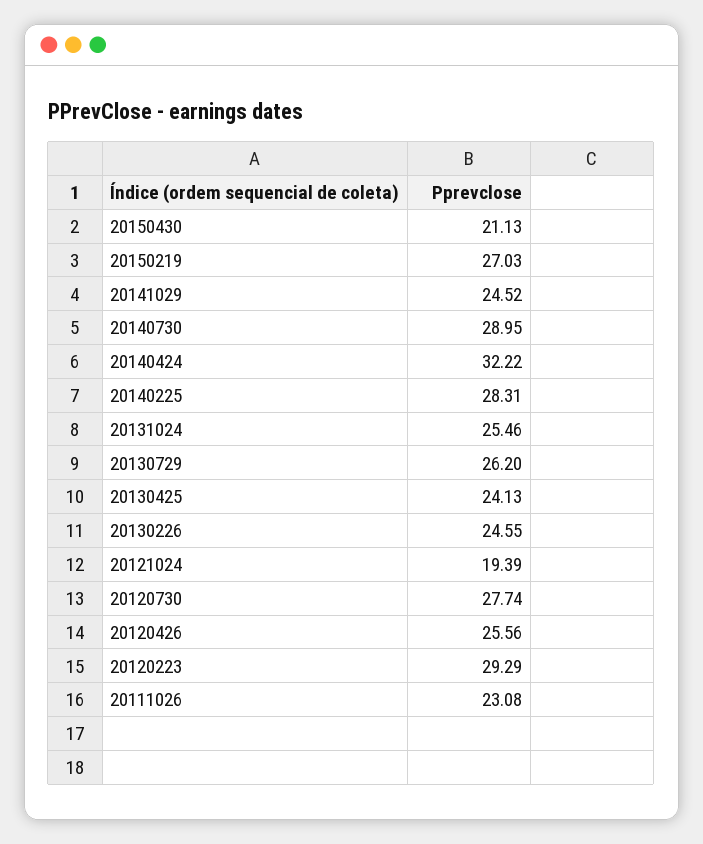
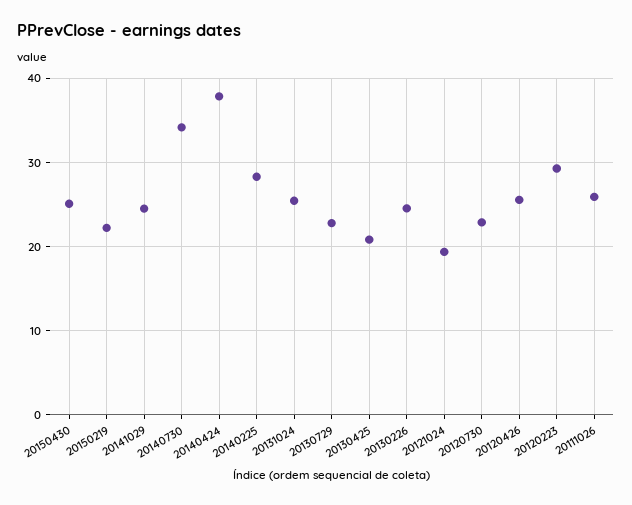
  {
-   "20150430": 21.13,
+   "20150430": 25,
-   "20150219": 27.03,
+   "20150219": 22,
    "20141029": 24.52,
-   "20140730": 28.95,
+   "20140730": 34,
-   "20140424": 32.22,
+   "20140424": 38,
    "20140225": 28.31,
    "20131024": 25.46,
-   "20130729": 26.2,
+   "20130729": 23,
-   "20130425": 24.13,
+   "20130425": 21,
    "20130226": 24.55,
    "20121024": 19.39,
-   "20120730": 27.74,
+   "20120730": 23,
    "20120426": 25.56,
    "20120223": 29.29,
-   "20111026": 23.08
+   "20111026": 26
  }

